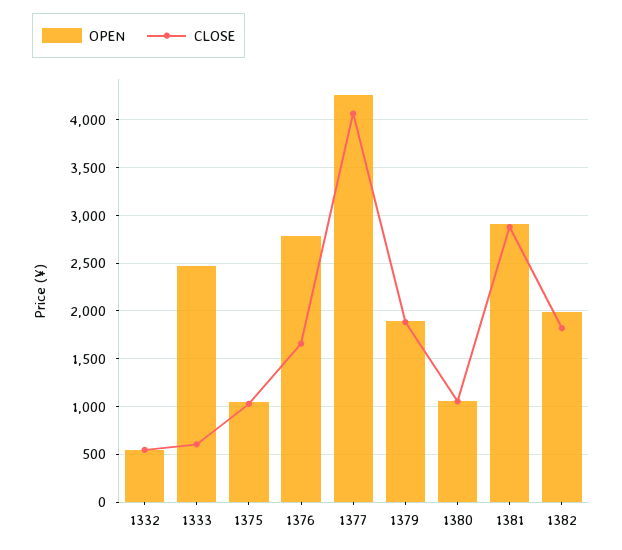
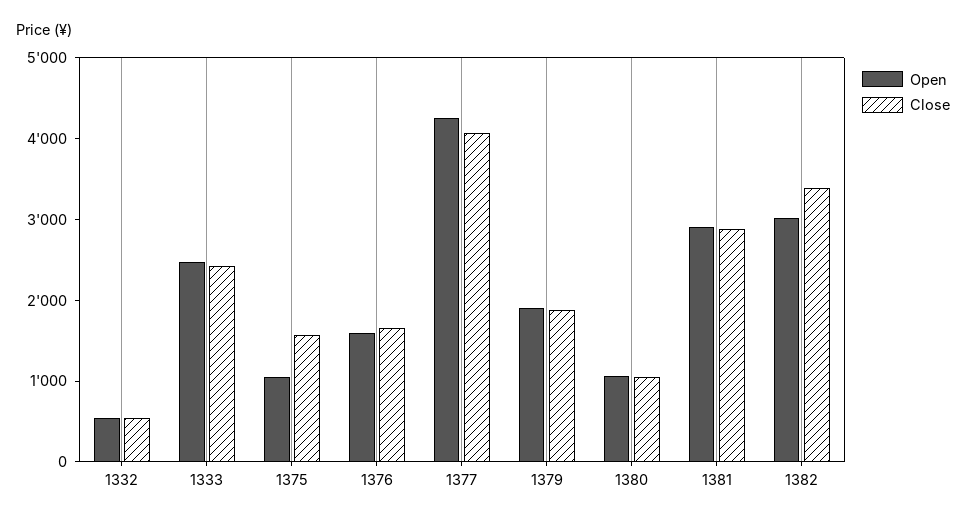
  {
    "OPEN": {
      "1332": 500,
      "1333": 2500,
      "1375": 1100,
-     "1376": 2800,
+     "1376": 1600,
      "1377": 4300,
      "1379": 1900,
      "1380": 1100,
      "1381": 2900,
-     "1382": 2000
+     "1382": 3000
    },
    "CLOSE": {
      "1332": 500,
-     "1333": 600,
+     "1333": 2400,
-     "1375": 1000,
+     "1375": 1600,
      "1376": 1700,
      "1377": 4100,
      "1379": 1900,
      "1380": 1100,
      "1381": 2900,
-     "1382": 1800
+     "1382": 3400
    }
  }

